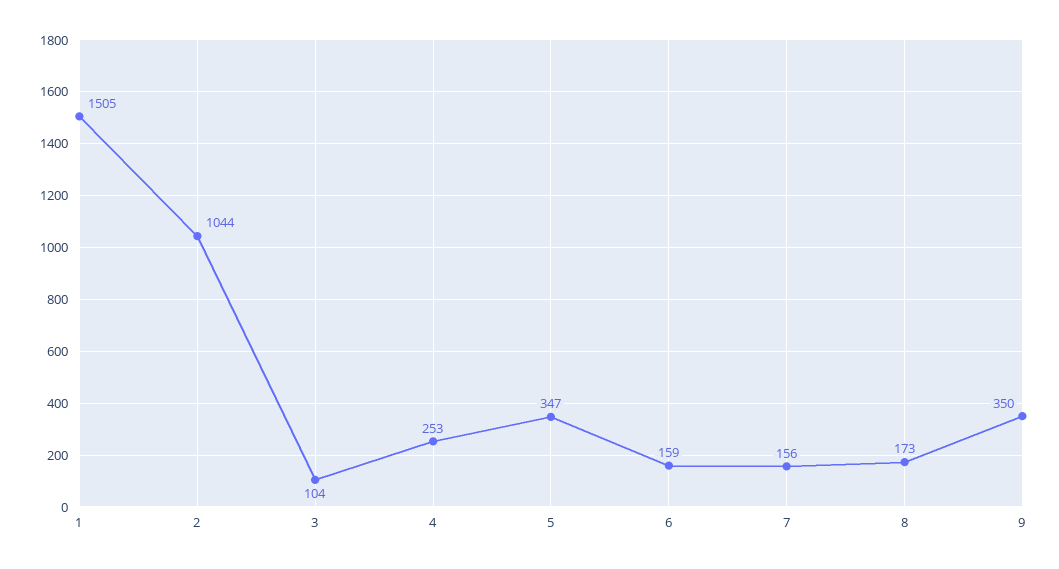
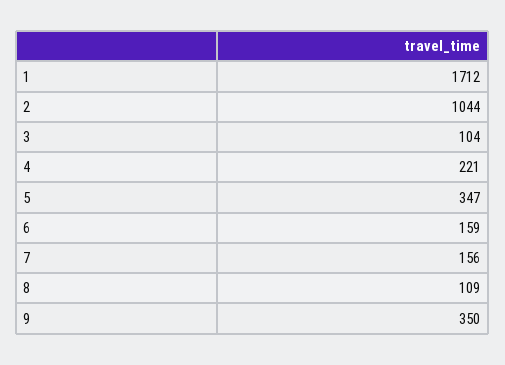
  {
-   "1": 1505,
+   "1": 1712,
    "2": 1044,
    "3": 104,
-   "4": 253,
+   "4": 221,
    "5": 347,
    "6": 159,
    "7": 156,
-   "8": 173,
+   "8": 109,
    "9": 350
  }

